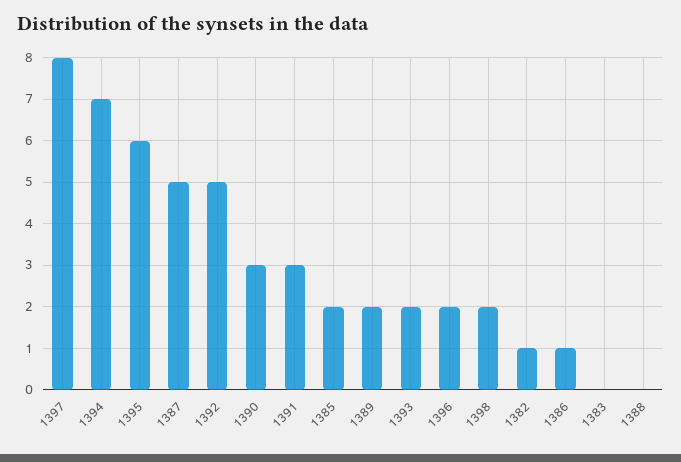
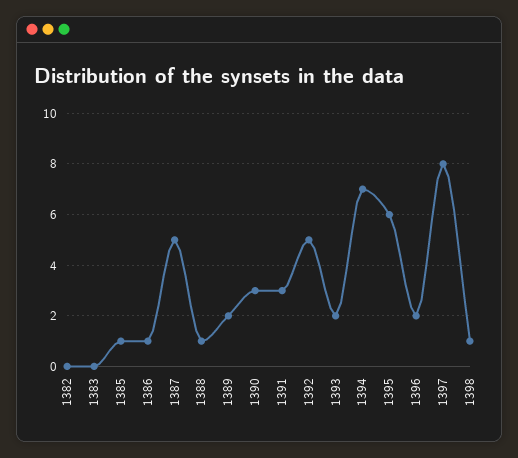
  {
    "1397": 8,
    "1394": 7,
    "1395": 6,
    "1387": 5,
    "1392": 5,
    "1390": 3,
    "1391": 3,
-   "1385": 2,
+   "1385": 1,
    "1389": 2,
    "1393": 2,
    "1396": 2,
-   "1398": 2,
+   "1398": 1,
-   "1382": 1,
+   "1382": 0,
    "1386": 1,
    "1383": 0,
-   "1388": 0
+   "1388": 1
  }

